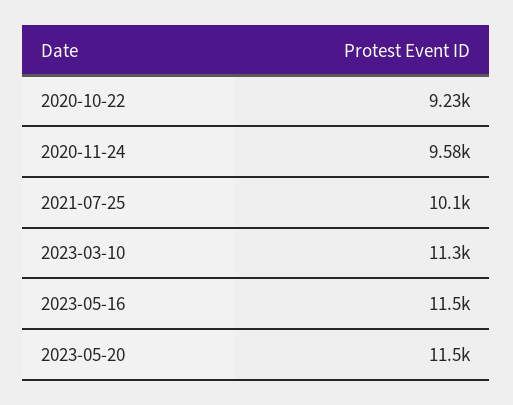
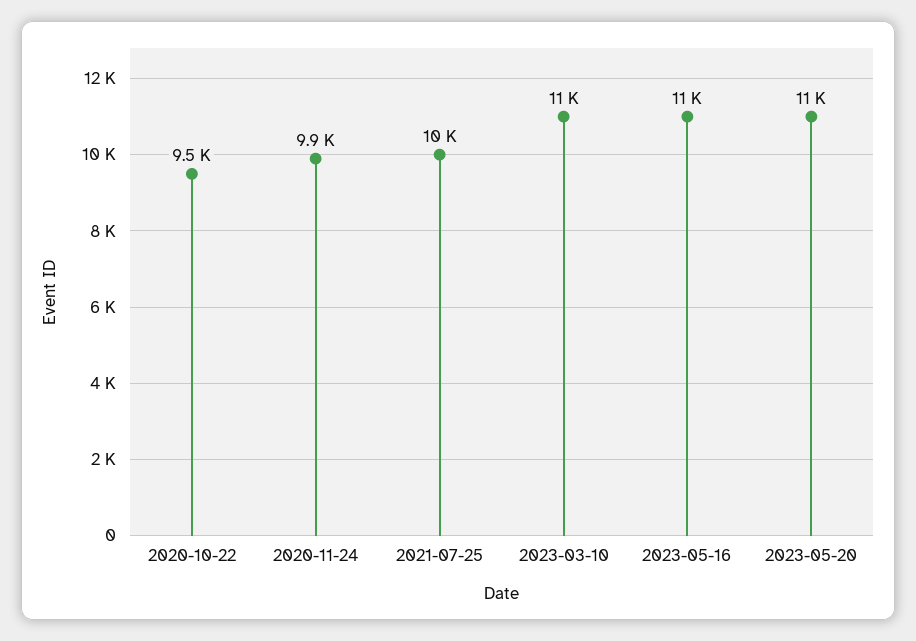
  {
-   "2020-10-22": 9230,
+   "2020-10-22": 9500,
-   "2020-11-24": 9580,
+   "2020-11-24": 9900,
    "2021-07-25": 10100,
    "2023-03-10": 11300,
    "2023-05-16": 11500,
    "2023-05-20": 11500
  }

